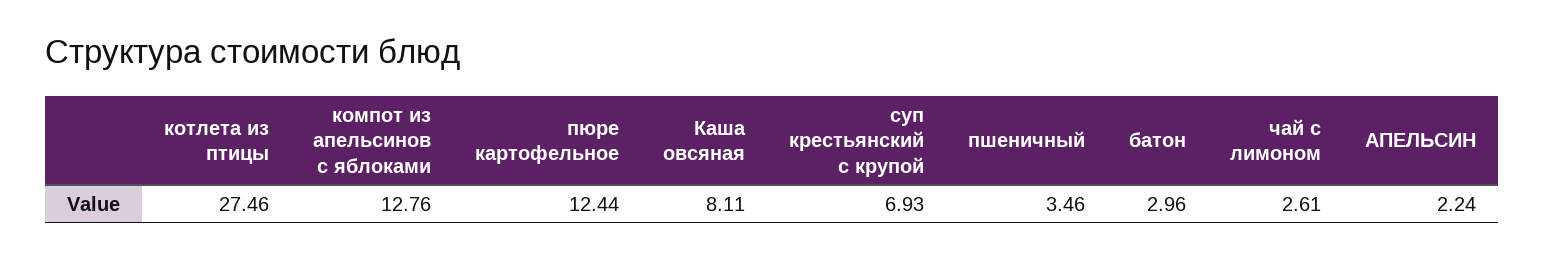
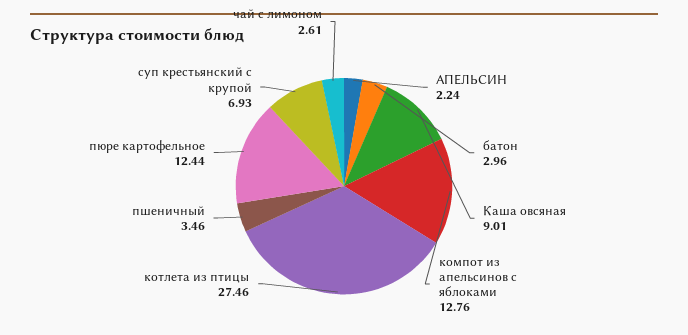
  {
    "котлета из птицы": 27.46,
    "компот из апельсинов с яблоками": 12.76,
    "пюре картофельное": 12.44,
-   "Каша овсяная": 8.11,
+   "Каша овсяная": 9.01,
    "суп крестьянский с крупой": 6.93,
    "пшеничный": 3.46,
    "батон": 2.96,
    "чай с лимоном": 2.61,
    "АПЕЛЬСИН": 2.24
  }

